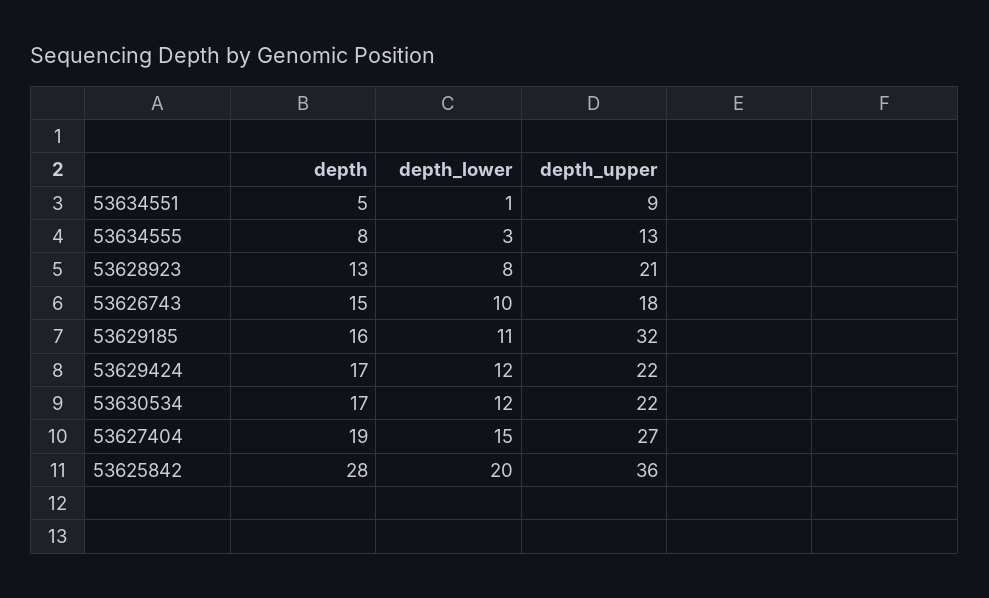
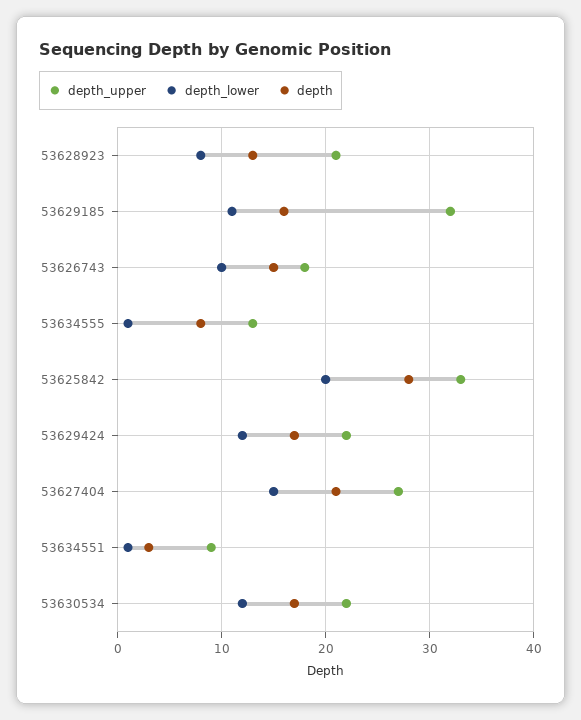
  {
    "depth": {
-     "53634551": 5,
+     "53634551": 3,
      "53634555": 8,
      "53628923": 13,
      "53626743": 15,
      "53629185": 16,
      "53629424": 17,
      "53630534": 17,
-     "53627404": 19,
+     "53627404": 21,
      "53625842": 28
    },
    "depth_lower": {
      "53634551": 1,
-     "53634555": 3,
+     "53634555": 1,
      "53628923": 8,
      "53626743": 10,
      "53629185": 11,
      "53629424": 12,
      "53630534": 12,
      "53627404": 15,
      "53625842": 20
    },
    "depth_upper": {
      "53634551": 9,
      "53634555": 13,
      "53628923": 21,
      "53626743": 18,
      "53629185": 32,
      "53629424": 22,
      "53630534": 22,
      "53627404": 27,
-     "53625842": 36
+     "53625842": 33
    }
  }

